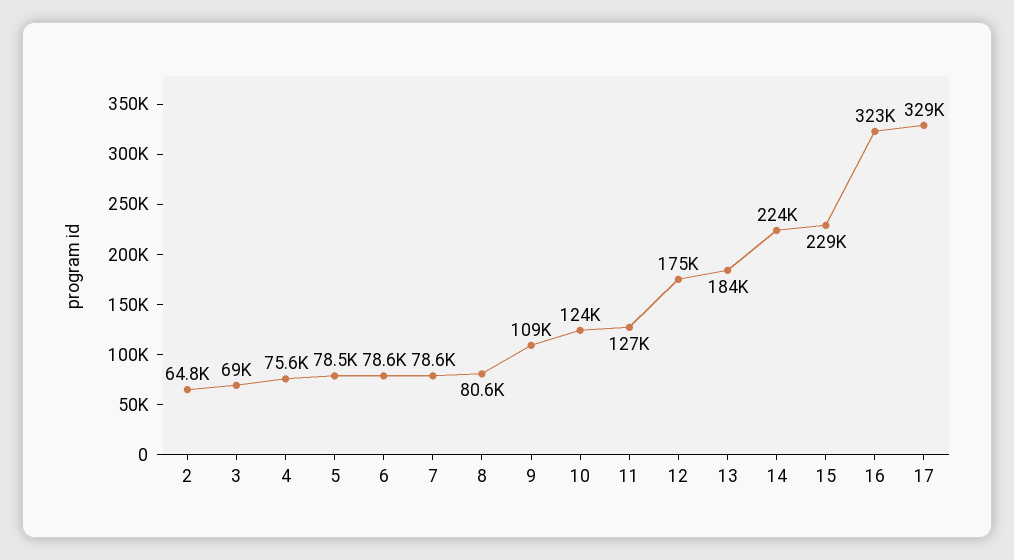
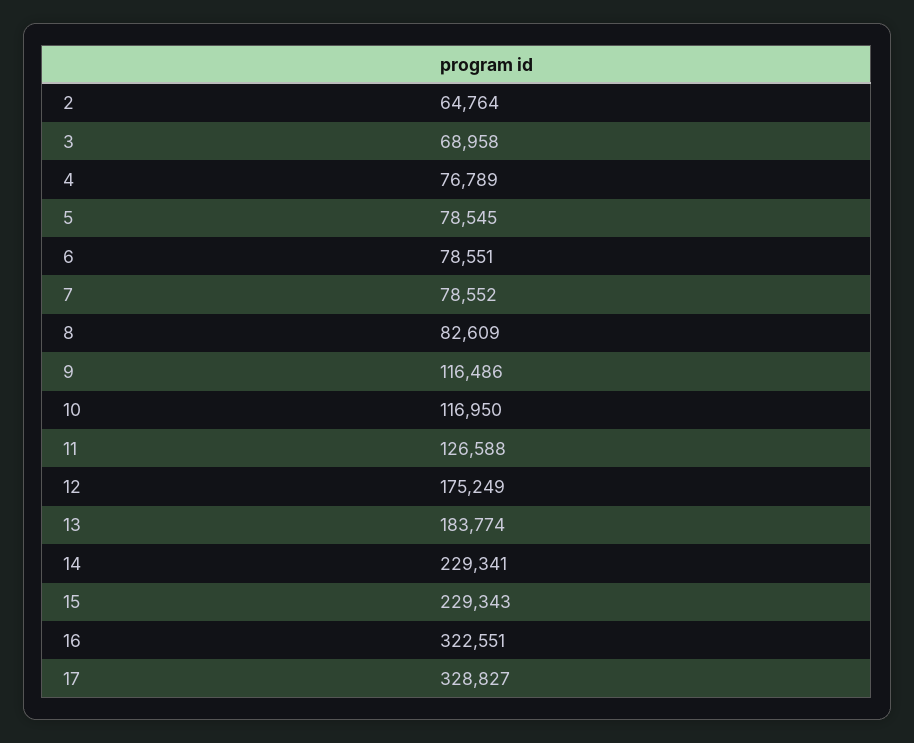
  {
    "2": 64764,
    "3": 68958,
-   "4": 75600,
+   "4": 76789,
    "5": 78545,
    "6": 78551,
    "7": 78552,
-   "8": 80600,
+   "8": 82609,
-   "9": 109000,
+   "9": 116486,
-   "10": 124000,
+   "10": 116950,
    "11": 126588,
    "12": 175249,
    "13": 183774,
-   "14": 224000,
+   "14": 229341,
    "15": 229343,
    "16": 322551,
    "17": 328827
  }

